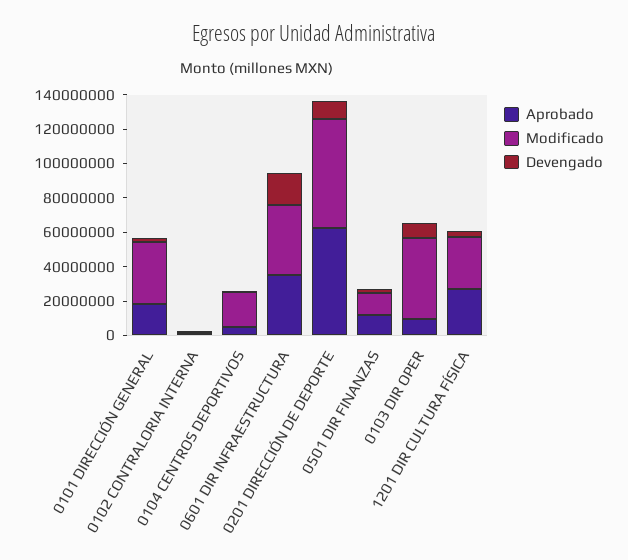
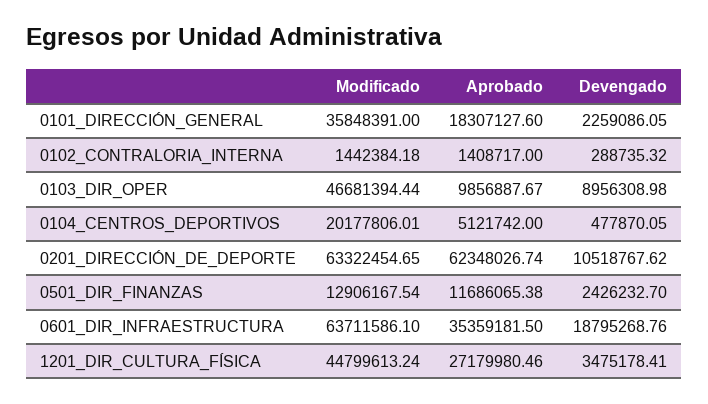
  {
    "Aprobado": {
      "0101 DIRECCIÓN GENERAL": 18307127.6,
      "0102 CONTRALORIA INTERNA": 1408717,
      "0104 CENTROS DEPORTIVOS": 5121742,
      "0601 DIR INFRAESTRUCTURA": 35359181.5,
      "0201 DIRECCIÓN DE DEPORTE": 62348026.74,
      "0501 DIR FINANZAS": 11686065.38,
      "0103 DIR OPER": 9856887.67,
      "1201 DIR CULTURA FÍSICA": 27179980.46
    },
    "Modificado": {
      "0101 DIRECCIÓN GENERAL": 35848391,
      "0102 CONTRALORIA INTERNA": 1442384.18,
      "0104 CENTROS DEPORTIVOS": 20177806.01,
-     "0601 DIR INFRAESTRUCTURA": 40000000,
+     "0601 DIR INFRAESTRUCTURA": 63711586.1,
      "0201 DIRECCIÓN DE DEPORTE": 63322454.65,
      "0501 DIR FINANZAS": 12906167.54,
      "0103 DIR OPER": 46681394.44,
-     "1201 DIR CULTURA FÍSICA": 30000000
+     "1201 DIR CULTURA FÍSICA": 44799613.24
    },
    "Devengado": {
      "0101 DIRECCIÓN GENERAL": 2259086.05,
      "0102 CONTRALORIA INTERNA": 288735.32,
      "0104 CENTROS DEPORTIVOS": 477870.05,
      "0601 DIR INFRAESTRUCTURA": 18795268.76,
      "0201 DIRECCIÓN DE DEPORTE": 10518767.62,
      "0501 DIR FINANZAS": 2426232.7,
      "0103 DIR OPER": 8956308.98,
      "1201 DIR CULTURA FÍSICA": 3475178.41
    }
  }

